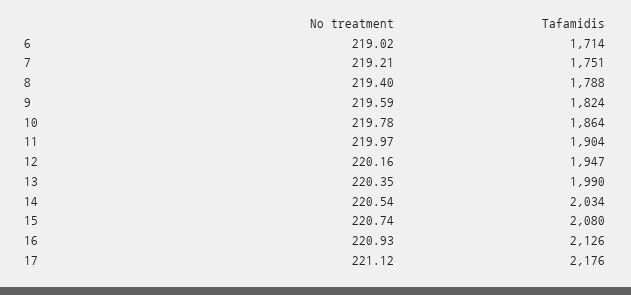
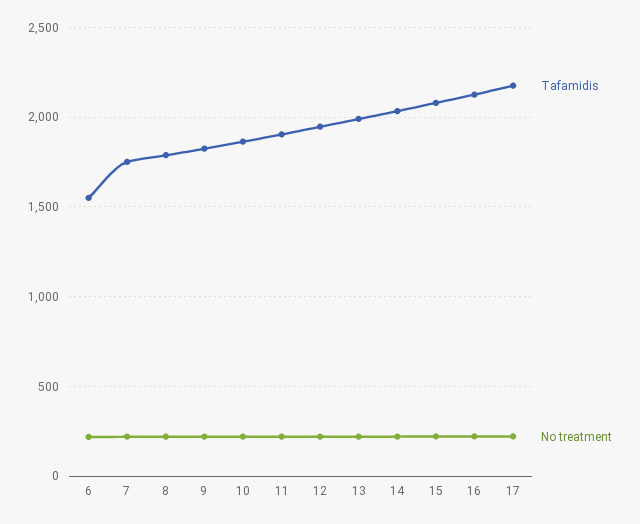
  {
    "No treatment": {
      "6": 219.02,
      "7": 219.21,
      "8": 219.4,
      "9": 219.59,
      "10": 219.78,
      "11": 219.97,
      "12": 220.16,
      "13": 220.35,
      "14": 220.54,
      "15": 220.74,
      "16": 220.93,
      "17": 221.12
    },
    "Tafamidis": {
-     "6": 1714,
+     "6": 1550,
      "7": 1751,
      "8": 1788,
      "9": 1824,
      "10": 1864,
      "11": 1904,
      "12": 1947,
      "13": 1990,
      "14": 2034,
      "15": 2080,
      "16": 2126,
      "17": 2176
    }
  }

